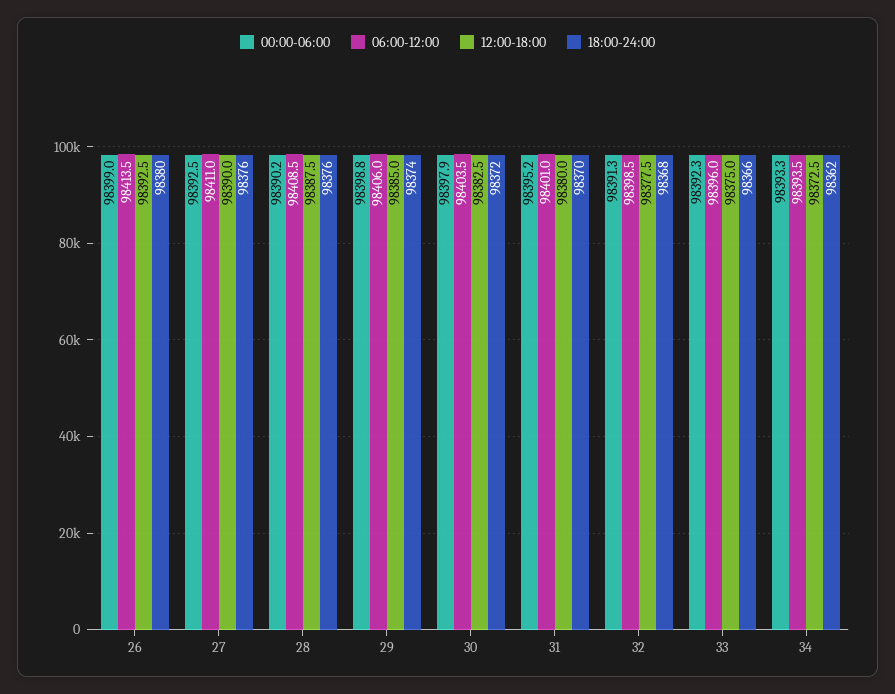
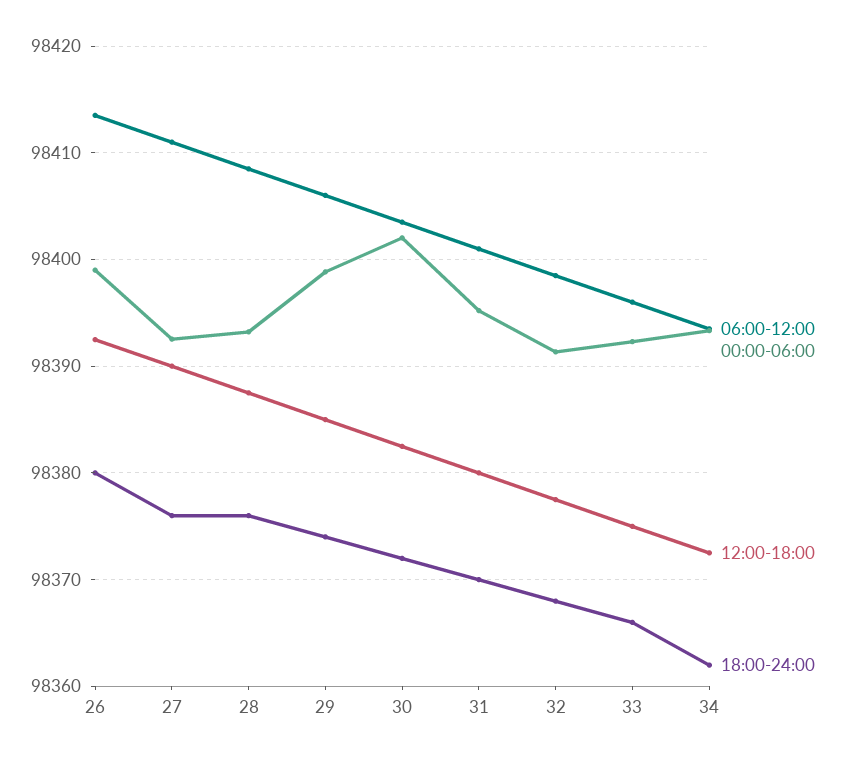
  {
    "00:00-06:00": {
      "26": 98399,
      "27": 98392.5,
-     "28": 98390.2,
+     "28": 98393,
      "29": 98398.8,
-     "30": 98397.9,
+     "30": 98402,
      "31": 98395.2,
      "32": 98391.3,
      "33": 98392.3,
      "34": 98393.3
    },
    "06:00-12:00": {
      "26": 98413.5,
      "27": 98411,
      "28": 98408.5,
      "29": 98406,
      "30": 98403.5,
      "31": 98401,
      "32": 98398.5,
      "33": 98396,
      "34": 98393.5
    },
    "12:00-18:00": {
      "26": 98392.5,
      "27": 98390,
      "28": 98387.5,
      "29": 98385,
      "30": 98382.5,
      "31": 98380,
      "32": 98377.5,
      "33": 98375,
      "34": 98372.5
    },
    "18:00-24:00": {
      "26": 98380,
      "27": 98376,
      "28": 98376,
      "29": 98374,
      "30": 98372,
      "31": 98370,
      "32": 98368,
      "33": 98366,
      "34": 98362
    }
  }

